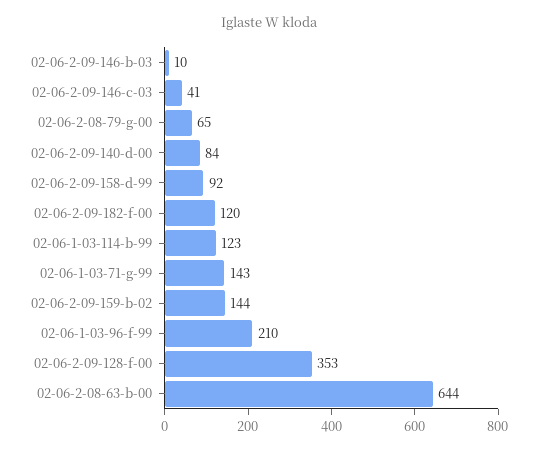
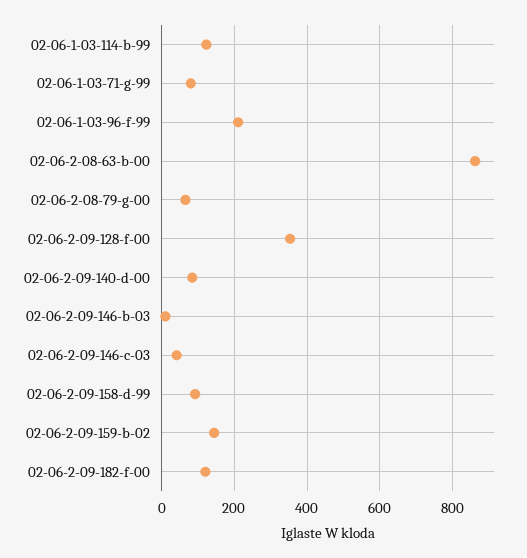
  {
    "02-06-2-09-146-b-03": 10,
    "02-06-2-09-146-c-03": 41,
    "02-06-2-08-79-g-00": 65,
    "02-06-2-09-140-d-00": 84,
    "02-06-2-09-158-d-99": 92,
    "02-06-2-09-182-f-00": 120,
    "02-06-1-03-114-b-99": 123,
-   "02-06-1-03-71-g-99": 143,
+   "02-06-1-03-71-g-99": 80,
    "02-06-2-09-159-b-02": 144,
    "02-06-1-03-96-f-99": 210,
    "02-06-2-09-128-f-00": 353,
-   "02-06-2-08-63-b-00": 644
+   "02-06-2-08-63-b-00": 860
  }

